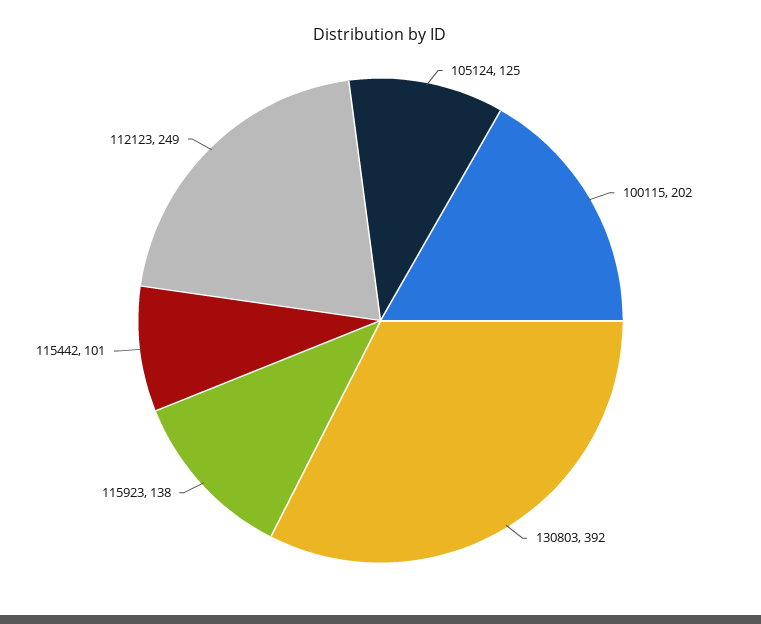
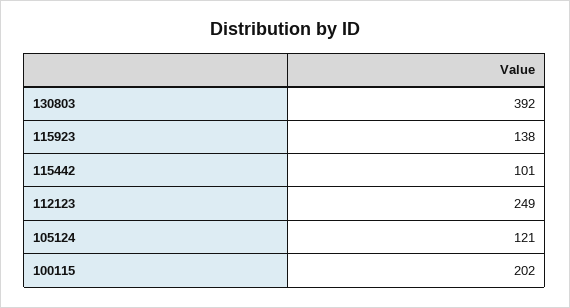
  {
-   "105124": 125,
+   "105124": 121,
    "100115": 202,
    "130803": 392,
    "115923": 138,
    "115442": 101,
    "112123": 249
  }

